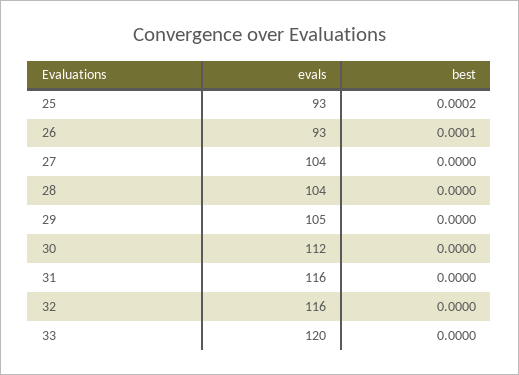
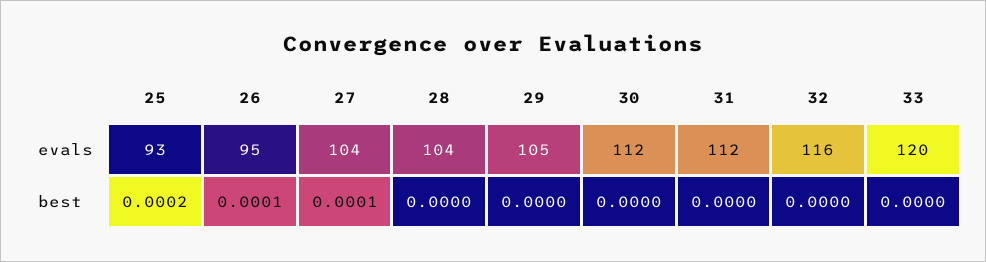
  {
    "evals": {
      "25": 93,
-     "26": 93,
+     "26": 95,
      "27": 104,
      "28": 104,
      "29": 105,
      "30": 112,
-     "31": 116,
+     "31": 112,
      "32": 116,
      "33": 120
    },
    "best": {
      "25": 0.0002,
      "26": 0.0001,
-     "27": 0,
+     "27": 0.0001,
      "28": 0,
      "29": 0,
      "30": 0,
      "31": 0,
      "32": 0,
      "33": 0
    }
  }

